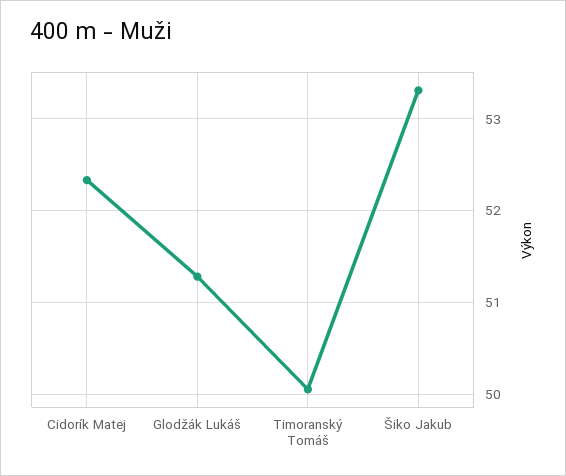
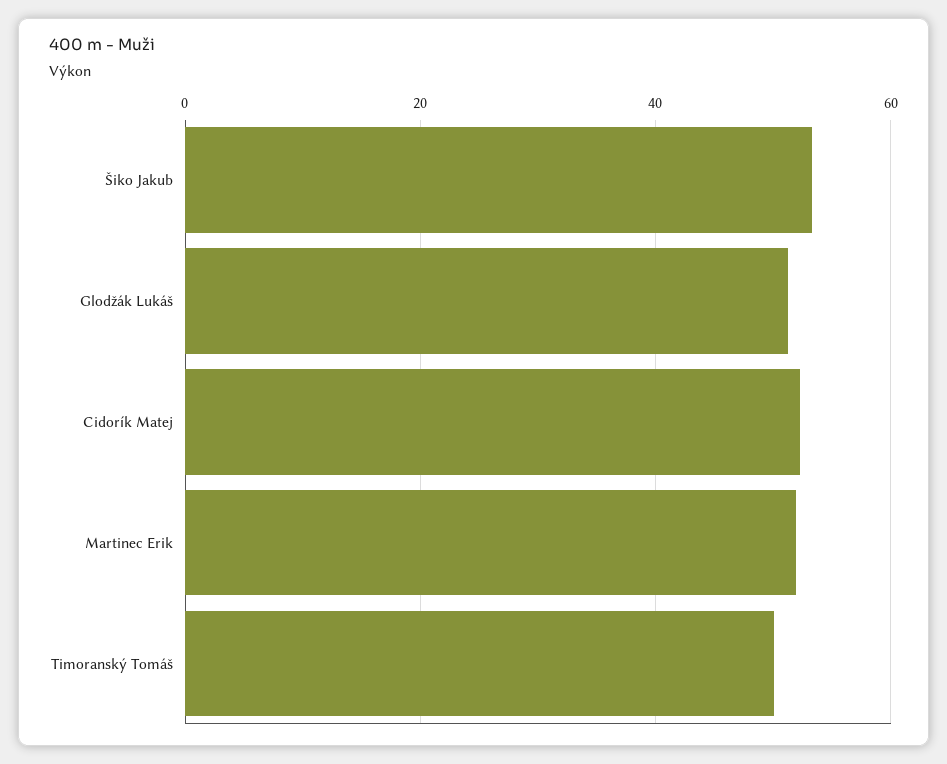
  {
    "Cidorík Matej": 52.3,
    "Glodžák Lukáš": 51.3,
    "Timoranský Tomáš": 50.1,
-   "Šiko Jakub": 53.3
+   "Šiko Jakub": 53.3,
+   "Martinec Erik": 52
  }

